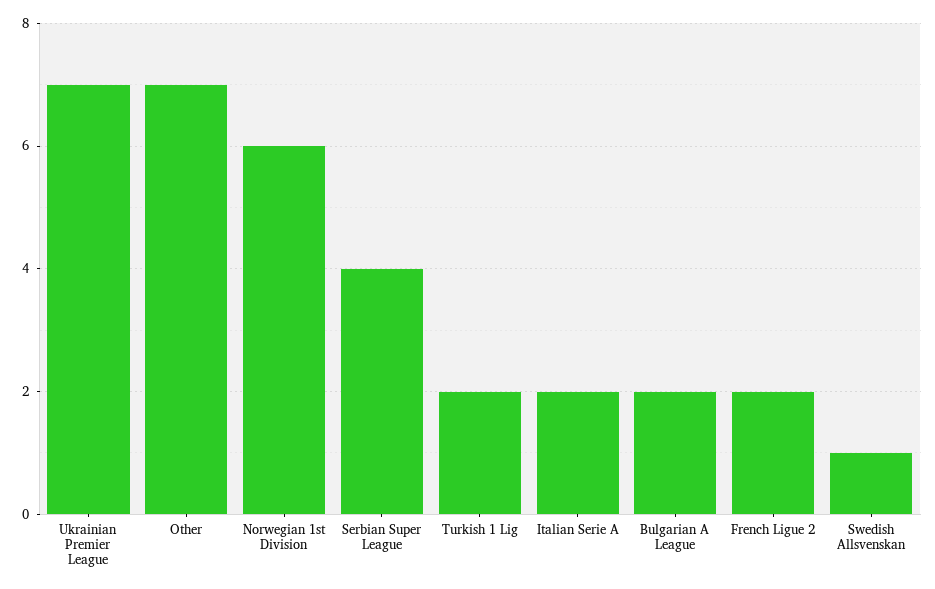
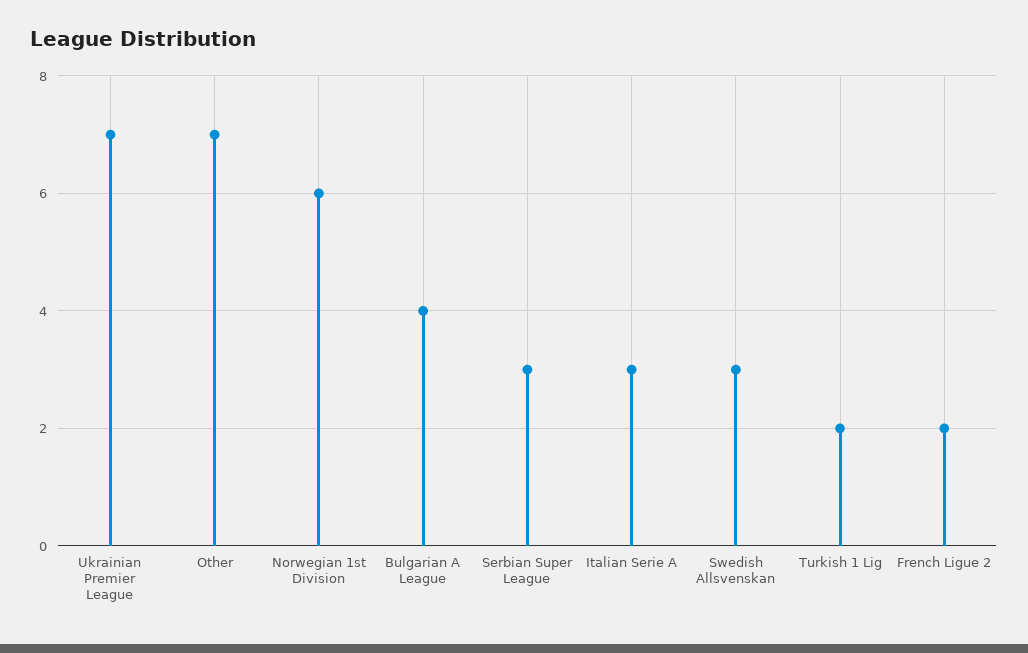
  {
    "Ukrainian Premier League": 7,
    "Other": 7,
    "Norwegian 1st Division": 6,
-   "Serbian Super League": 4,
+   "Serbian Super League": 3,
    "Turkish 1 Lig": 2,
-   "Italian Serie A": 2,
+   "Italian Serie A": 3,
-   "Bulgarian A League": 2,
+   "Bulgarian A League": 4,
    "French Ligue 2": 2,
-   "Swedish Allsvenskan": 1
+   "Swedish Allsvenskan": 3
  }

